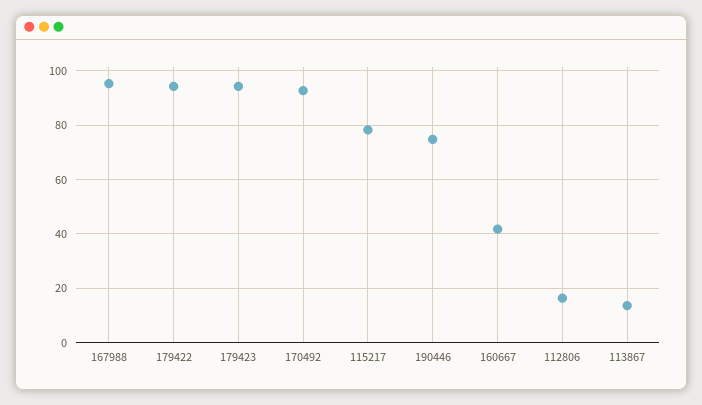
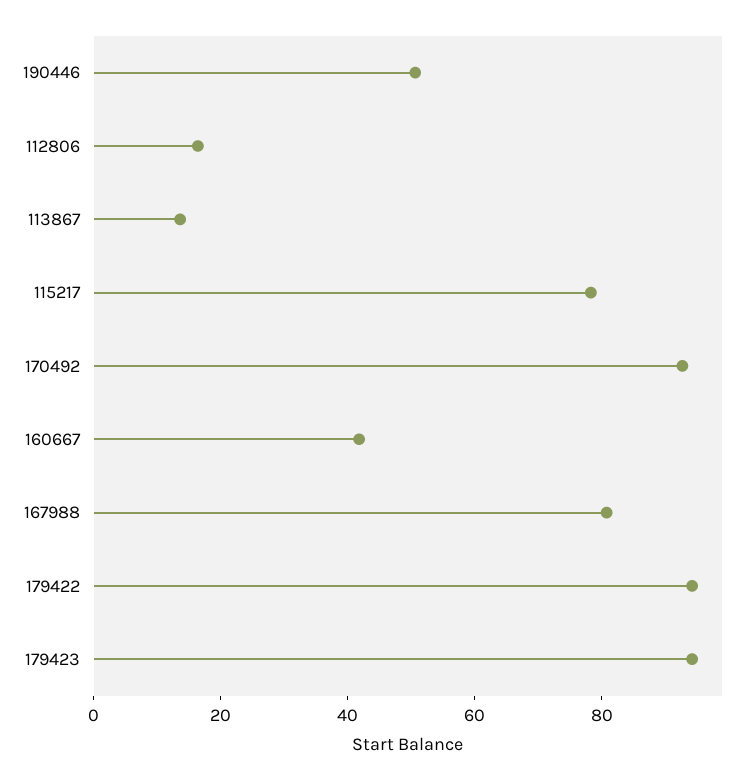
  {
-   "167988": 95,
+   "167988": 80,
    "179422": 95,
    "179423": 95,
    "170492": 92.5,
    "115217": 77.5,
-   "190446": 75,
+   "190446": 50,
    "160667": 42.5,
    "112806": 17.5,
    "113867": 12.5
  }

